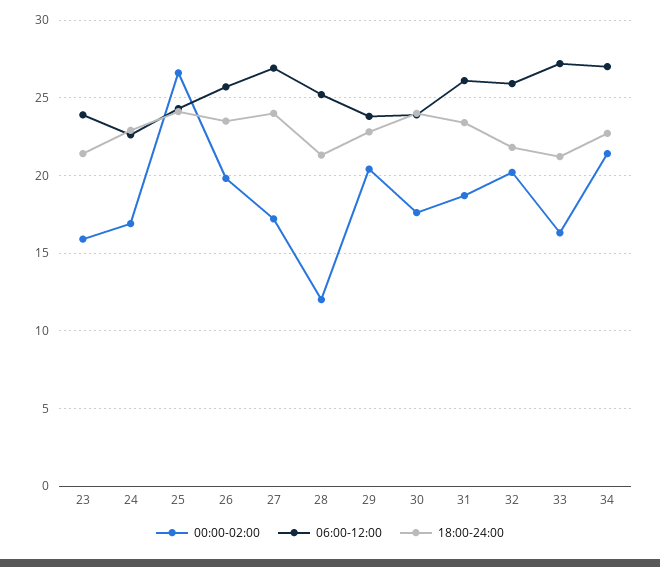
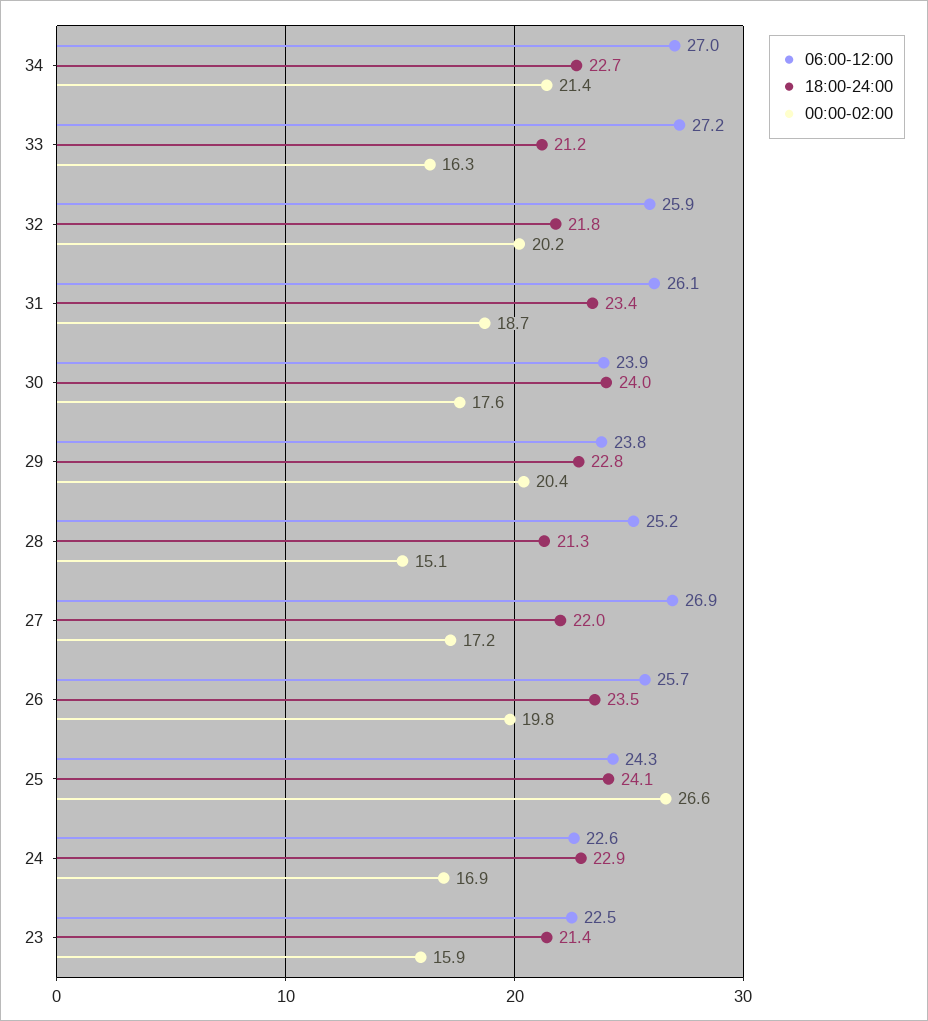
  {
    "00:00-02:00": {
      "23": 15.9,
      "24": 16.9,
      "25": 26.6,
      "26": 19.8,
      "27": 17.2,
-     "28": 12,
+     "28": 15.1,
      "29": 20.4,
      "30": 17.6,
      "31": 18.7,
      "32": 20.2,
      "33": 16.3,
      "34": 21.4
    },
    "06:00-12:00": {
-     "23": 24,
+     "23": 22.5,
      "24": 22.6,
      "25": 24.3,
      "26": 25.7,
      "27": 26.9,
      "28": 25.2,
      "29": 23.8,
      "30": 23.9,
      "31": 26.1,
      "32": 25.9,
      "33": 27.2,
      "34": 27
    },
    "18:00-24:00": {
      "23": 21.4,
      "24": 22.9,
      "25": 24.1,
      "26": 23.5,
-     "27": 24,
+     "27": 22,
      "28": 21.3,
      "29": 22.8,
      "30": 24,
      "31": 23.4,
      "32": 21.8,
      "33": 21.2,
      "34": 22.7
    }
  }

